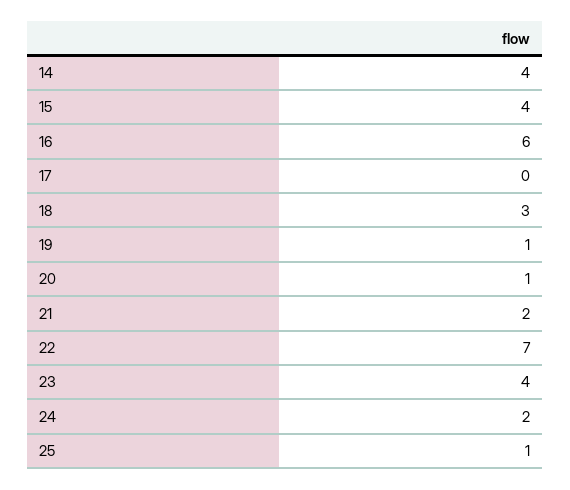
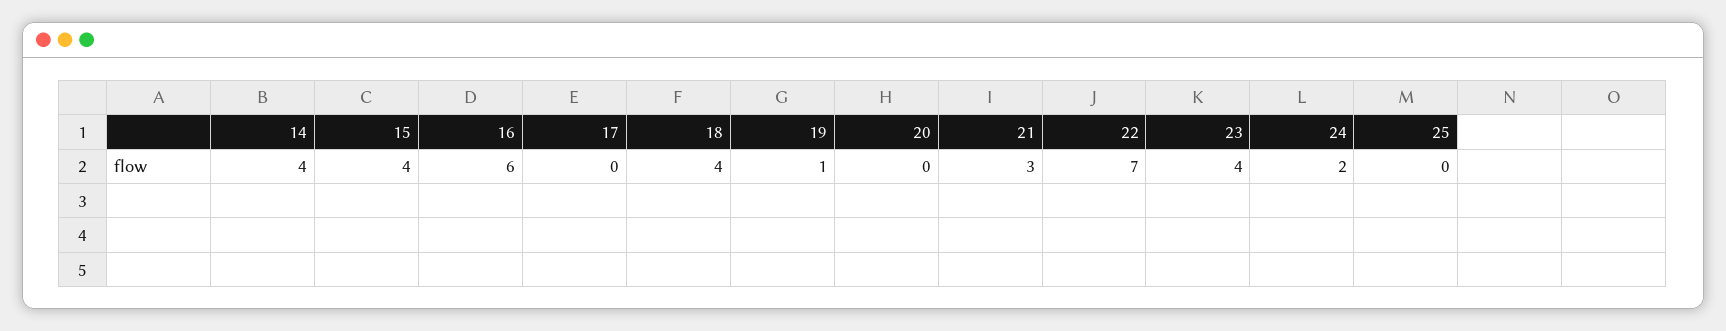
  {
    "14": 4,
    "15": 4,
    "16": 6,
    "17": 0,
-   "18": 3,
+   "18": 4,
    "19": 1,
-   "20": 1,
+   "20": 0,
-   "21": 2,
+   "21": 3,
    "22": 7,
    "23": 4,
    "24": 2,
-   "25": 1
+   "25": 0
  }

